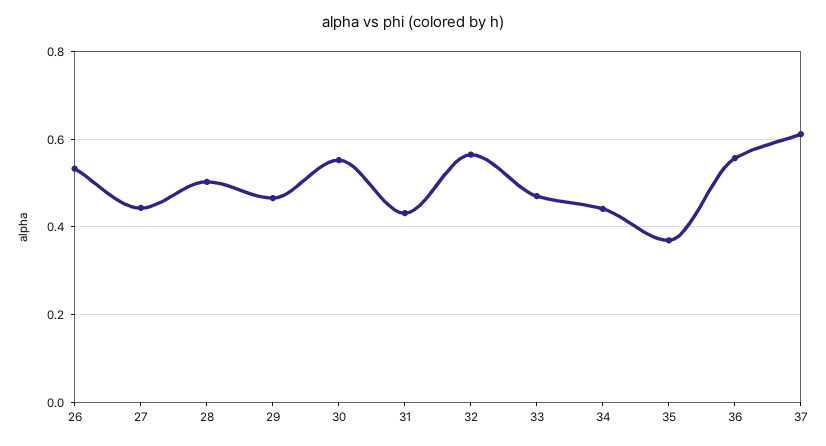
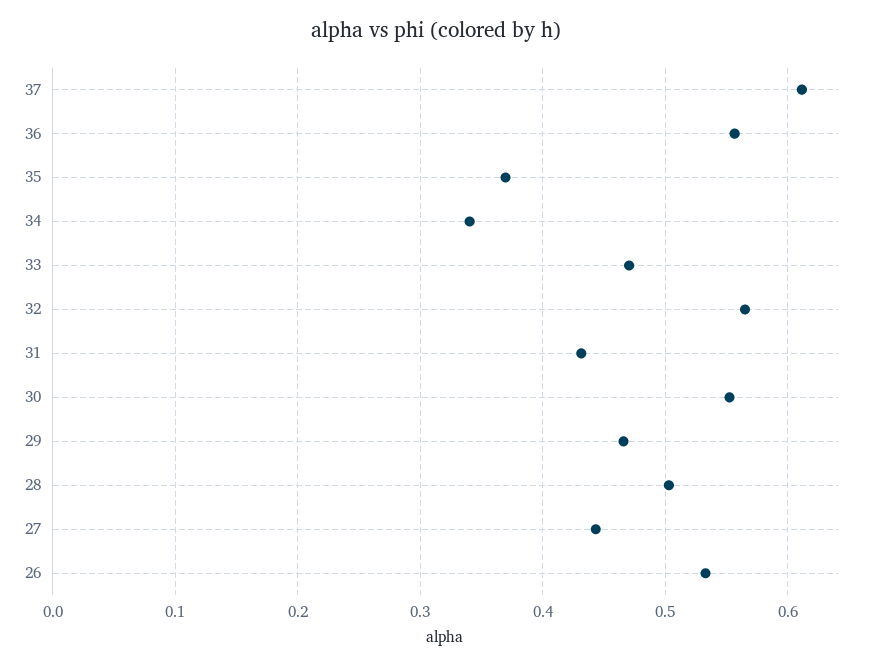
  {
    "26": 0.53,
    "27": 0.44,
    "28": 0.5,
    "29": 0.47,
    "30": 0.55,
    "31": 0.43,
    "32": 0.57,
    "33": 0.47,
-   "34": 0.44,
+   "34": 0.34,
    "35": 0.37,
    "36": 0.56,
    "37": 0.61
  }

